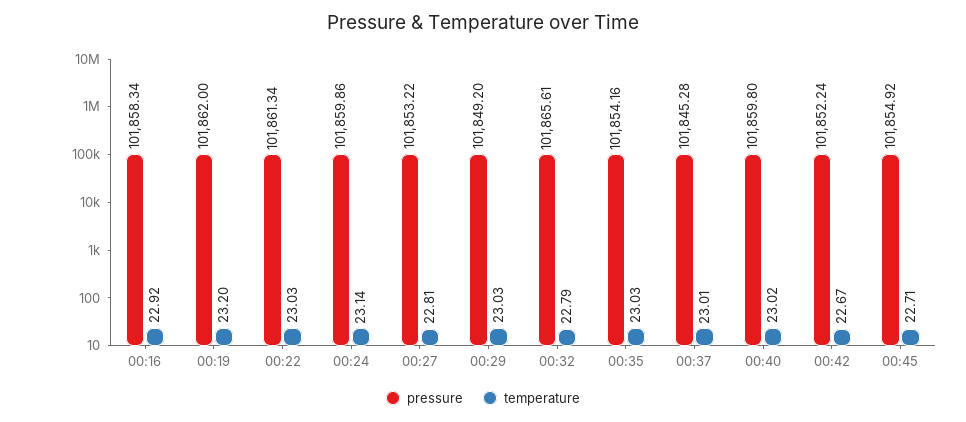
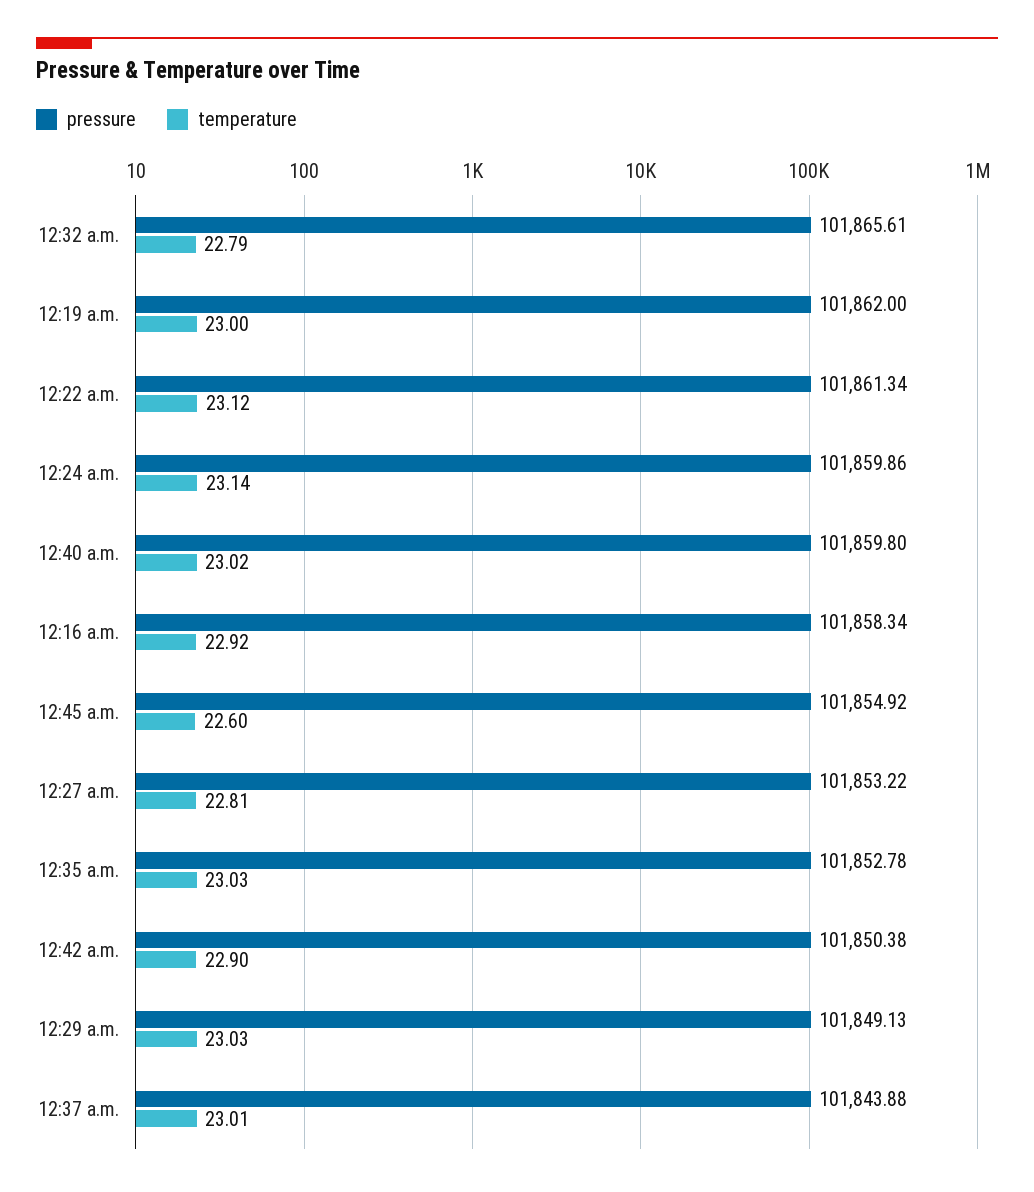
  {
    "pressure": {
      "00:16": 101858.34,
      "00:19": 101862,
      "00:22": 101861.34,
      "00:24": 101859.86,
      "00:27": 101853.22,
-     "00:29": 101849.2,
+     "00:29": 101849.13,
      "00:32": 101865.61,
-     "00:35": 101854.16,
+     "00:35": 101852.78,
-     "00:37": 101845.28,
+     "00:37": 101843.88,
      "00:40": 101859.8,
-     "00:42": 101852.24,
+     "00:42": 101850.38,
      "00:45": 101854.92
    },
    "temperature": {
      "00:16": 22.92,
-     "00:19": 23.2,
+     "00:19": 23,
-     "00:22": 23.03,
+     "00:22": 23.12,
      "00:24": 23.14,
      "00:27": 22.81,
      "00:29": 23.03,
      "00:32": 22.79,
      "00:35": 23.03,
      "00:37": 23.01,
      "00:40": 23.02,
-     "00:42": 22.67,
+     "00:42": 22.9,
-     "00:45": 22.71
+     "00:45": 22.6
    }
  }

